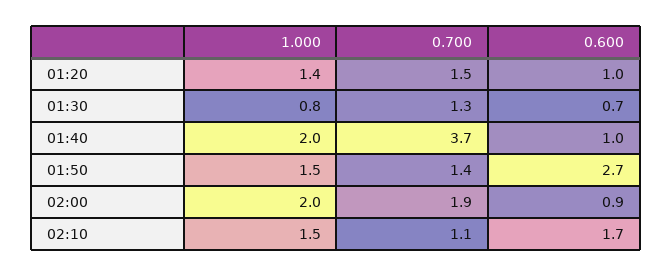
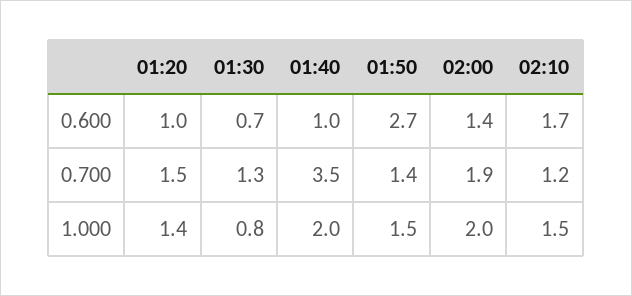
  {
    "1.000": {
      "01:20": 1.4,
      "01:30": 0.8,
      "01:40": 2,
      "01:50": 1.5,
      "02:00": 2,
      "02:10": 1.5
    },
    "0.700": {
      "01:20": 1.5,
      "01:30": 1.3,
-     "01:40": 3.7,
+     "01:40": 3.5,
      "01:50": 1.4,
      "02:00": 1.9,
-     "02:10": 1.1
+     "02:10": 1.2
    },
    "0.600": {
      "01:20": 1,
      "01:30": 0.7,
      "01:40": 1,
      "01:50": 2.7,
-     "02:00": 0.9,
+     "02:00": 1.4,
      "02:10": 1.7
    }
  }

